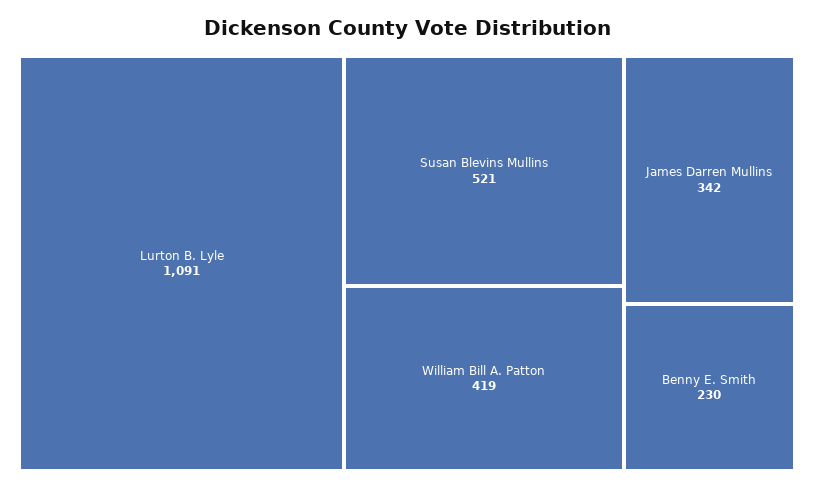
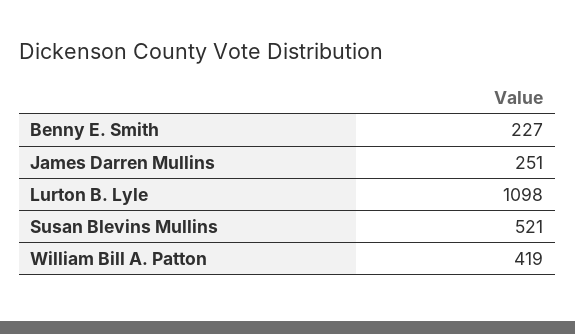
  {
-   "Lurton B. Lyle": 1091,
+   "Lurton B. Lyle": 1098,
    "Susan Blevins Mullins": 521,
    "William Bill A. Patton": 419,
-   "James Darren Mullins": 342,
+   "James Darren Mullins": 251,
-   "Benny E. Smith": 230
+   "Benny E. Smith": 227
  }

